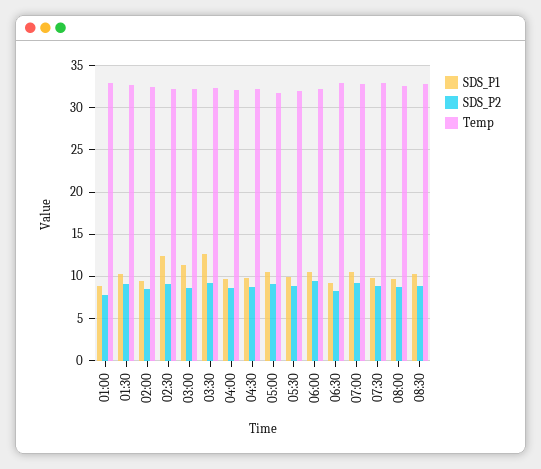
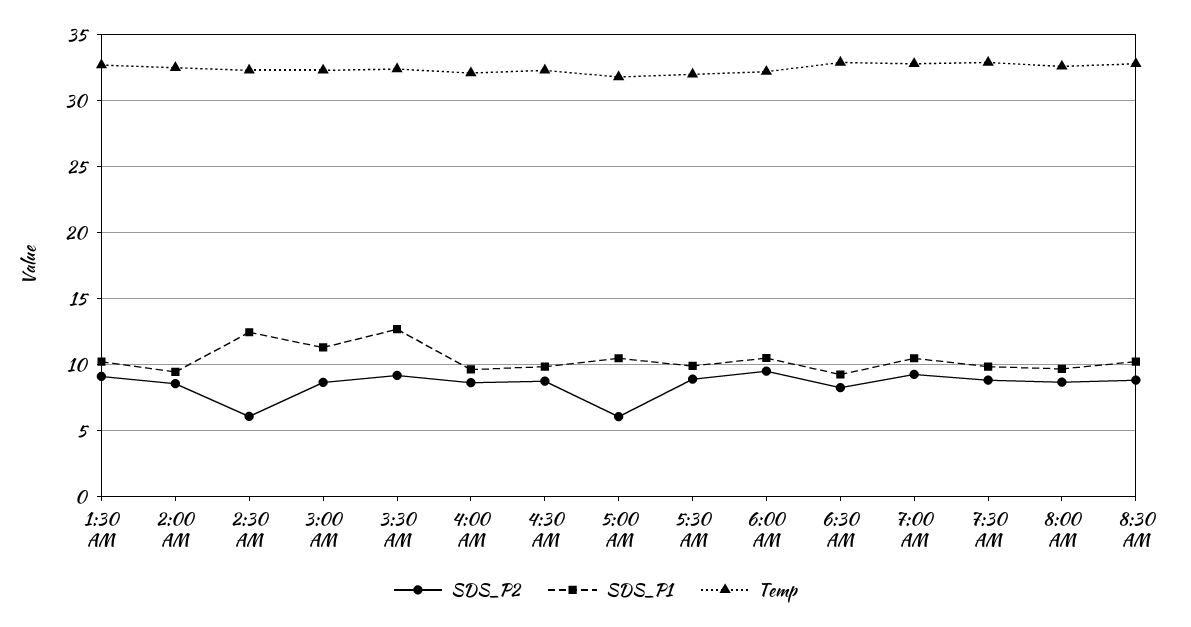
  {
    "SDS_P1": {
-     "01:00": 9,
      "01:30": 10,
      "02:00": 9.5,
      "02:30": 12.5,
      "03:00": 11.5,
      "03:30": 12.5,
      "04:00": 9.5,
      "04:30": 10,
      "05:00": 10.5,
      "05:30": 10,
      "06:00": 10.5,
      "06:30": 9.5,
      "07:00": 10.5,
      "07:30": 10,
      "08:00": 9.5,
      "08:30": 10
    },
    "SDS_P2": {
-     "01:00": 8,
      "01:30": 9,
      "02:00": 8.5,
-     "02:30": 9,
+     "02:30": 6,
      "03:00": 8.5,
      "03:30": 9,
      "04:00": 8.5,
      "04:30": 9,
-     "05:00": 9,
+     "05:00": 6,
      "05:30": 9,
      "06:00": 9.5,
      "06:30": 8.5,
      "07:00": 9.5,
      "07:30": 9,
      "08:00": 8.5,
      "08:30": 9
    },
    "Temp": {
-     "01:00": 33,
      "01:30": 32.5,
      "02:00": 32.5,
      "02:30": 32.5,
      "03:00": 32.5,
      "03:30": 32.5,
      "04:00": 32,
      "04:30": 32.5,
      "05:00": 32,
      "05:30": 32,
      "06:00": 32,
      "06:30": 33,
      "07:00": 33,
      "07:30": 33,
      "08:00": 32.5,
      "08:30": 33
    }
  }

